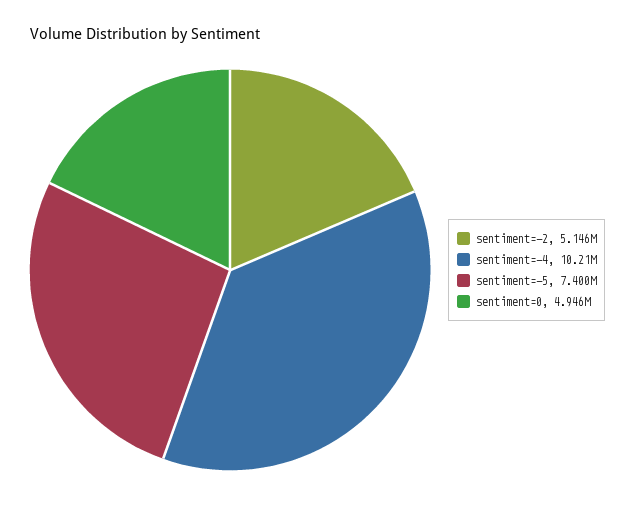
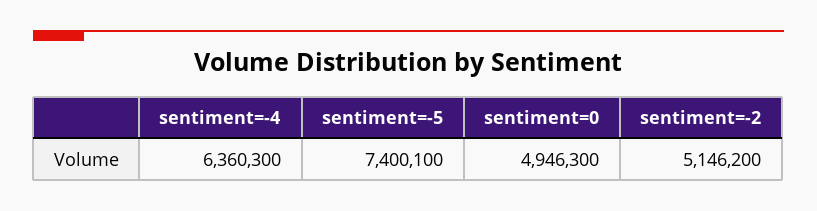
  {
    "sentiment=-2": 5146200,
-   "sentiment=-4": 10210000,
+   "sentiment=-4": 6360300,
    "sentiment=-5": 7400100,
    "sentiment=0": 4946300
  }

